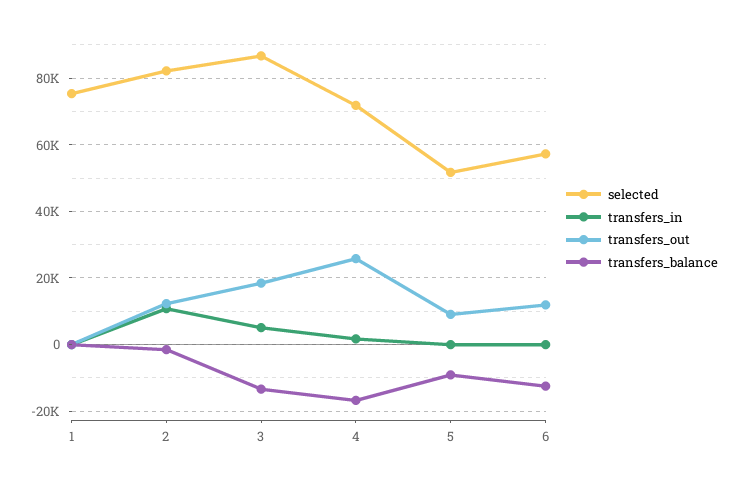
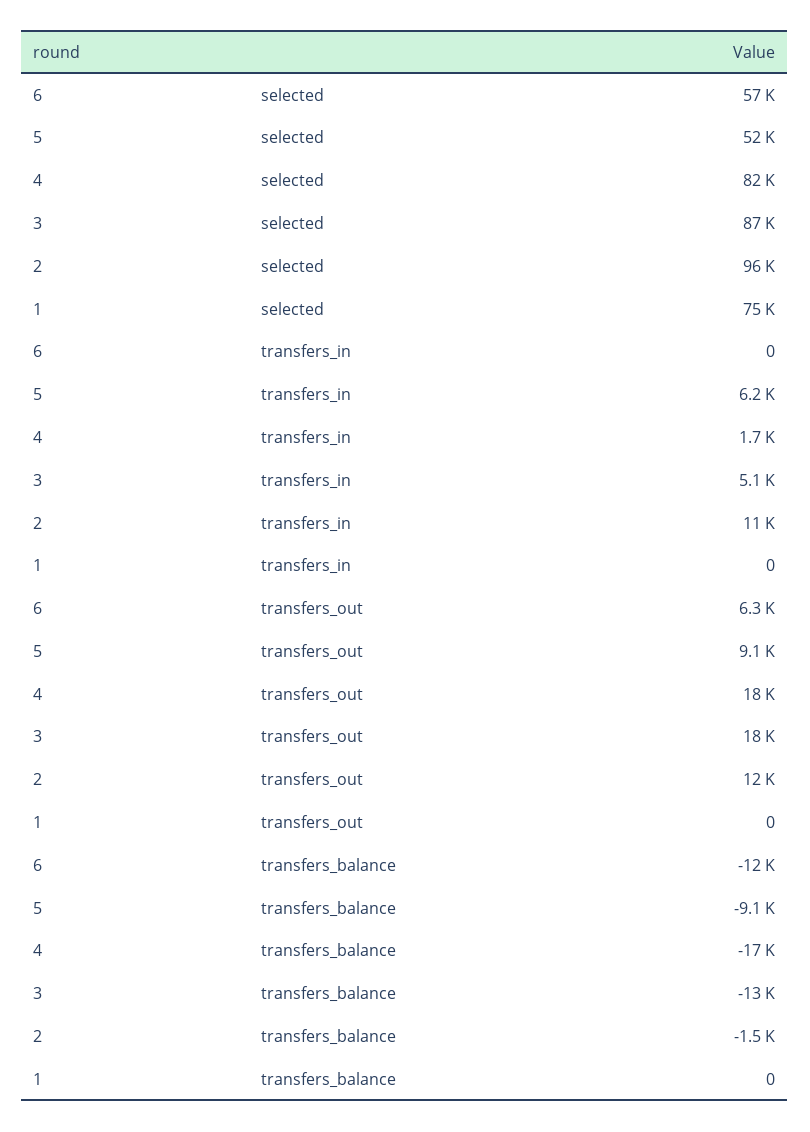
  {
    "selected": {
      "1": 75000,
-     "2": 82000,
+     "2": 96000,
      "3": 87000,
-     "4": 72000,
+     "4": 82000,
      "5": 52000,
      "6": 57000
    },
    "transfers_in": {
      "1": 0,
      "2": 11000,
      "3": 5100,
      "4": 1700,
-     "5": 0,
+     "5": 6200,
      "6": 0
    },
    "transfers_out": {
      "1": 0,
      "2": 12000,
      "3": 18000,
-     "4": 26000,
+     "4": 18000,
      "5": 9100,
-     "6": 12000
+     "6": 6300
    },
    "transfers_balance": {
      "1": 0,
      "2": -1500,
      "3": -13000,
      "4": -17000,
      "5": -9100,
      "6": -12000
    }
  }

